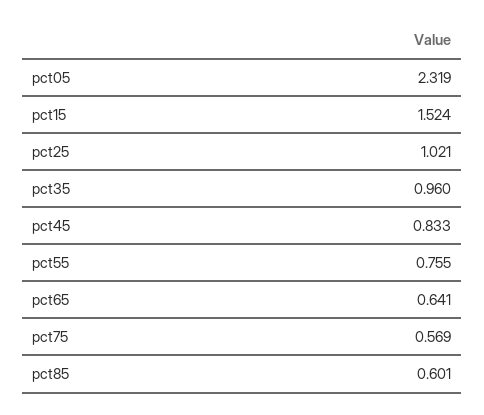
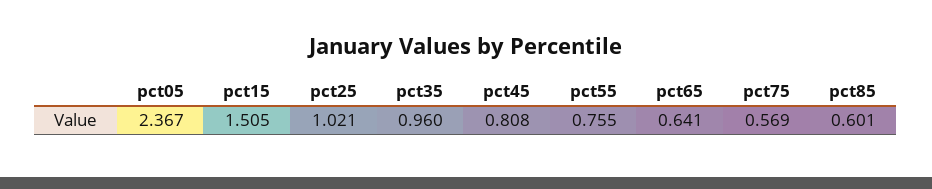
  {
-   "pct05": 2.319,
+   "pct05": 2.367,
-   "pct15": 1.524,
+   "pct15": 1.505,
    "pct25": 1.021,
    "pct35": 0.96,
-   "pct45": 0.833,
+   "pct45": 0.808,
    "pct55": 0.755,
    "pct65": 0.641,
    "pct75": 0.569,
    "pct85": 0.601
  }

